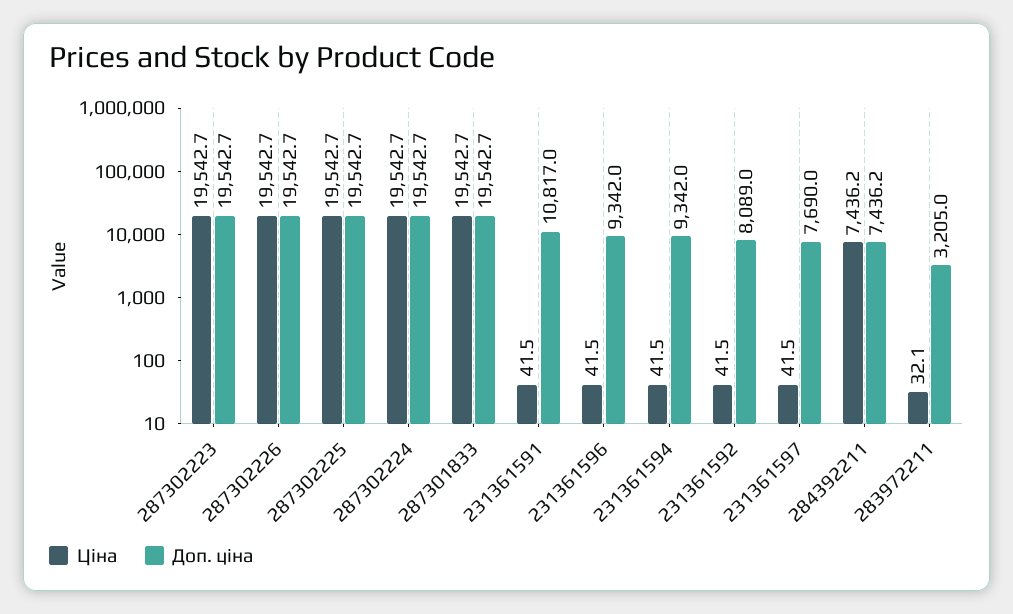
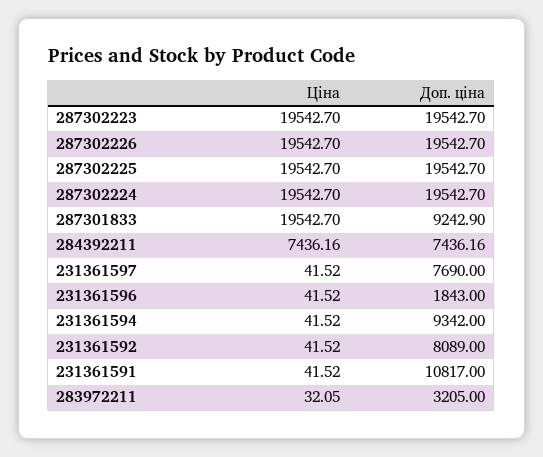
  {
    "Ціна": {
      "287302223": 19542.7,
      "287302226": 19542.7,
      "287302225": 19542.7,
      "287302224": 19542.7,
      "287301833": 19542.7,
      "231361591": 41.52,
      "231361596": 41.52,
      "231361594": 41.52,
      "231361592": 41.52,
      "231361597": 41.52,
      "284392211": 7436.16,
      "283972211": 32.05
    },
    "Доп. ціна": {
      "287302223": 19542.7,
      "287302226": 19542.7,
      "287302225": 19542.7,
      "287302224": 19542.7,
-     "287301833": 19542.7,
+     "287301833": 9242.9,
      "231361591": 10817,
-     "231361596": 9342,
+     "231361596": 1843,
      "231361594": 9342,
      "231361592": 8089,
      "231361597": 7690,
      "284392211": 7436.16,
      "283972211": 3205
    }
  }

